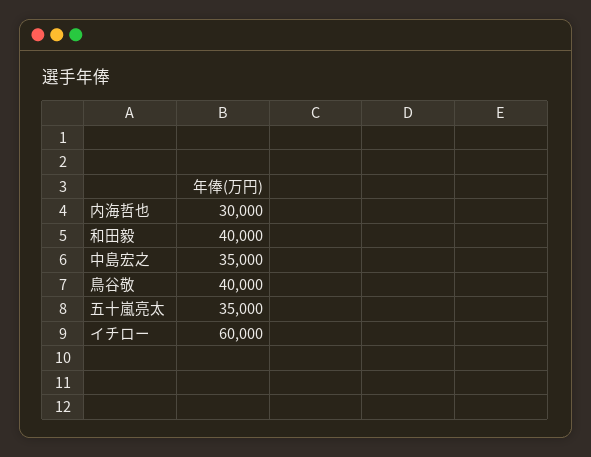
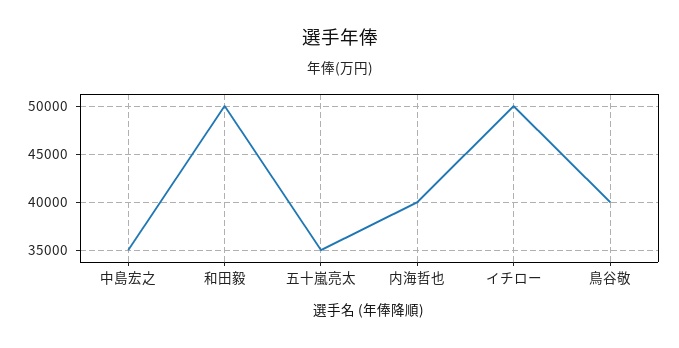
  {
-   "内海哲也": 30000,
+   "内海哲也": 40000,
-   "和田毅": 40000,
+   "和田毅": 50000,
    "中島宏之": 35000,
    "鳥谷敬": 40000,
    "五十嵐亮太": 35000,
-   "イチロー": 60000
+   "イチロー": 50000
  }

